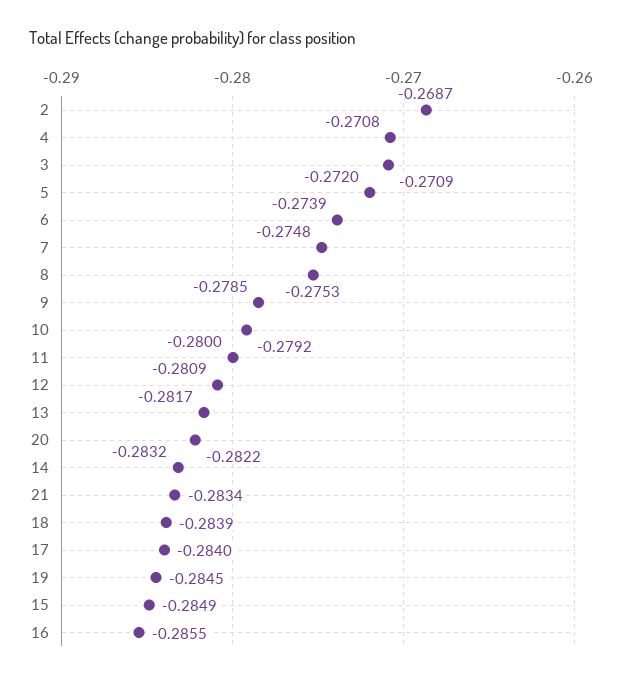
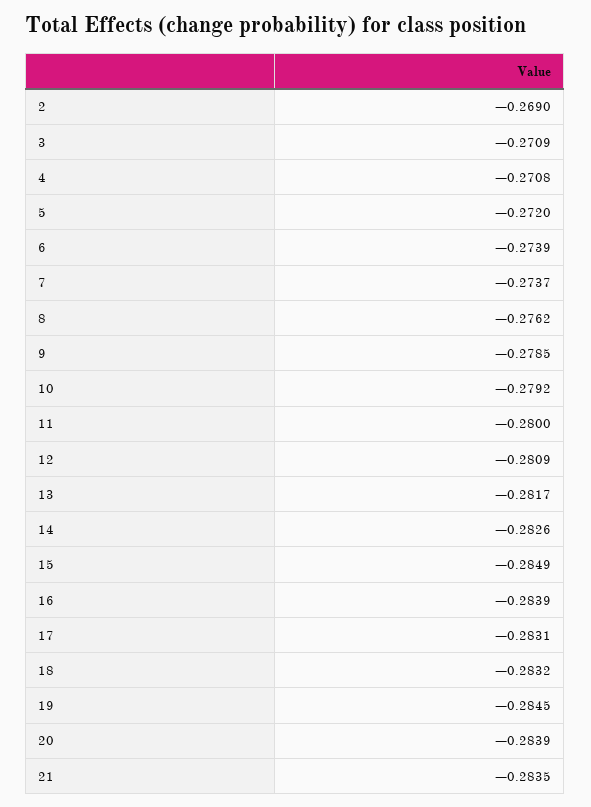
  {
-   "2": -0.2687,
+   "2": -0.269,
    "4": -0.2708,
    "3": -0.2709,
    "5": -0.272,
    "6": -0.2739,
-   "7": -0.2748,
+   "7": -0.2737,
-   "8": -0.2753,
+   "8": -0.2762,
    "9": -0.2785,
    "10": -0.2792,
    "11": -0.28,
    "12": -0.2809,
    "13": -0.2817,
-   "20": -0.2822,
+   "20": -0.2839,
-   "14": -0.2832,
+   "14": -0.2826,
-   "21": -0.2834,
+   "21": -0.2835,
-   "18": -0.2839,
+   "18": -0.2832,
-   "17": -0.284,
+   "17": -0.2831,
    "19": -0.2845,
    "15": -0.2849,
-   "16": -0.2855
+   "16": -0.2839
  }

